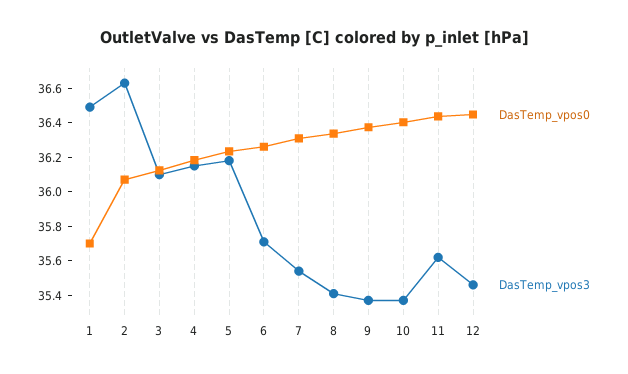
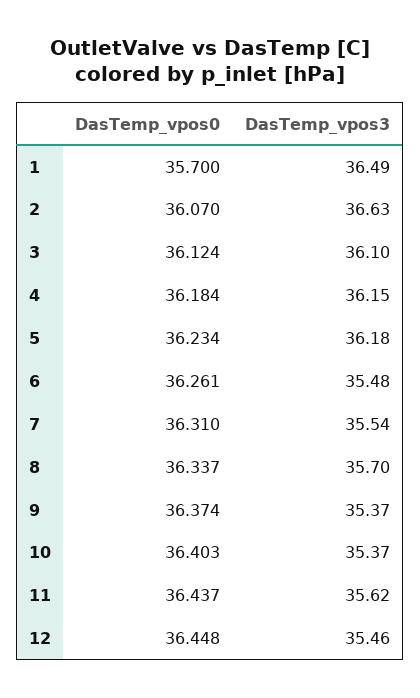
  {
    "DasTemp_vpos0": {
      "1": 35.7,
      "2": 36.07,
      "3": 36.124,
      "4": 36.184,
      "5": 36.234,
      "6": 36.261,
      "7": 36.31,
      "8": 36.337,
      "9": 36.374,
      "10": 36.403,
      "11": 36.437,
      "12": 36.448
    },
    "DasTemp_vpos3": {
      "1": 36.49,
      "2": 36.63,
      "3": 36.1,
      "4": 36.15,
      "5": 36.18,
-     "6": 35.7,
+     "6": 35.48,
      "7": 35.54,
-     "8": 35.4,
+     "8": 35.7,
      "9": 35.37,
      "10": 35.37,
      "11": 35.62,
      "12": 35.46
    }
  }

